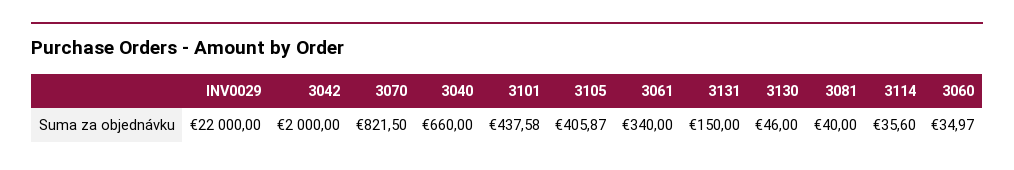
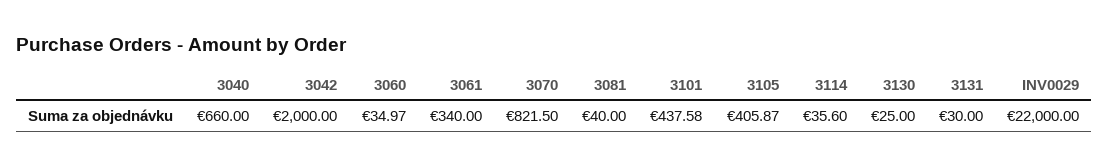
  {
    "INV0029": 22000,
    "3042": 2000,
    "3070": 821.5,
    "3040": 660,
    "3101": 437.58,
    "3105": 405.87,
    "3061": 340,
-   "3131": 150,
+   "3131": 30,
-   "3130": 46,
+   "3130": 25,
    "3081": 40,
    "3114": 35.6,
    "3060": 34.97
  }

